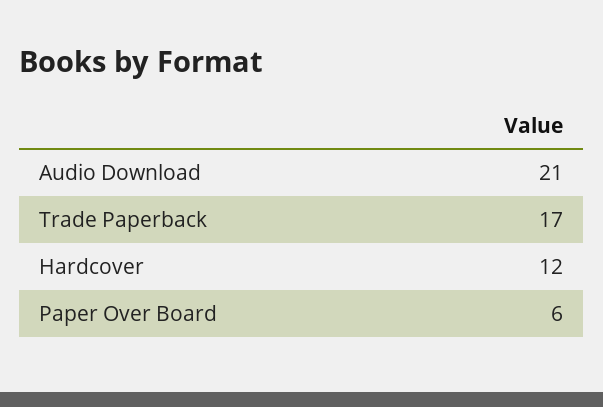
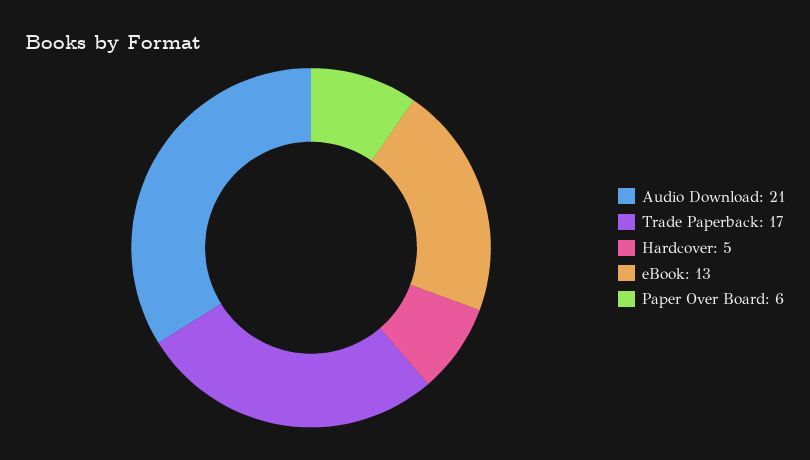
  {
    "Audio Download": 21,
    "Trade Paperback": 17,
-   "Hardcover": 12,
+   "Hardcover": 5,
-   "Paper Over Board": 6
+   "Paper Over Board": 6,
+   "eBook": 13
  }

